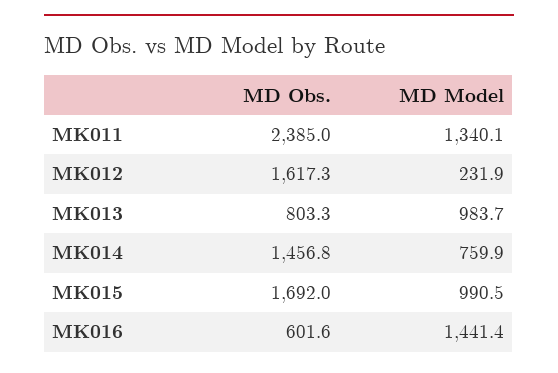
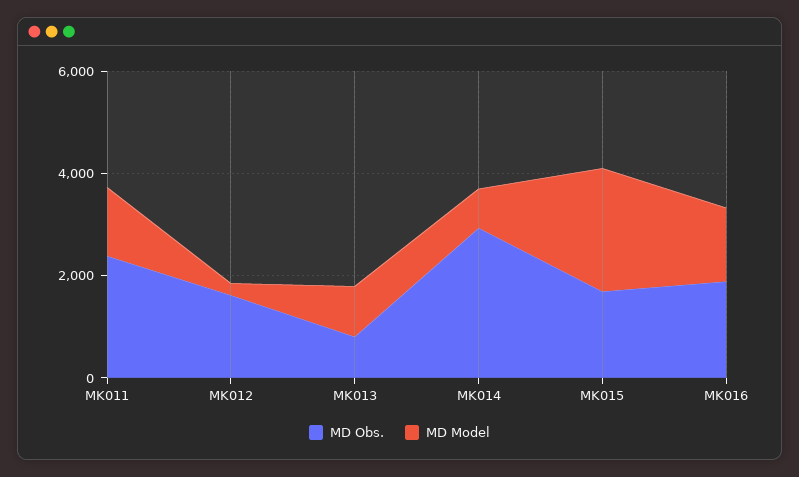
  {
    "MD Obs.": {
      "MK011": 2385,
      "MK012": 1617.3,
      "MK013": 803.3,
-     "MK014": 1456.8,
+     "MK014": 3000,
      "MK015": 1692,
-     "MK016": 601.6
+     "MK016": 2000
    },
    "MD Model": {
      "MK011": 1340.1,
      "MK012": 231.9,
      "MK013": 983.7,
      "MK014": 759.9,
-     "MK015": 990.5,
+     "MK015": 2500,
      "MK016": 1441.4
    }
  }

